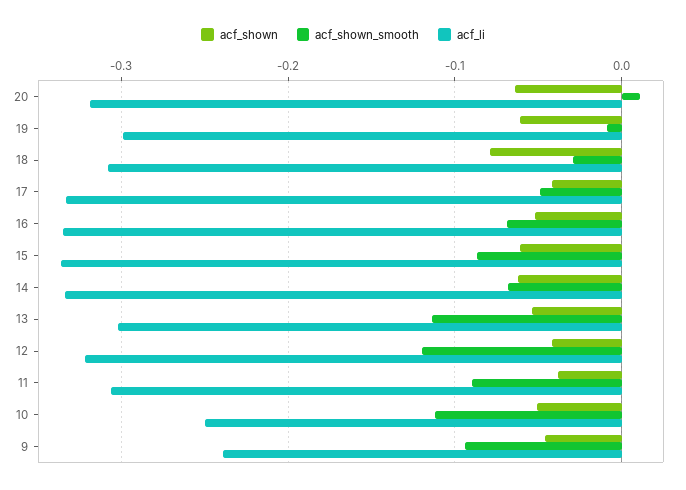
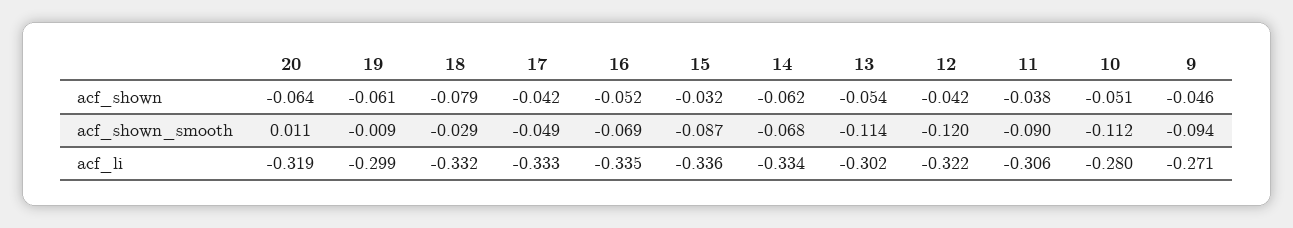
  {
    "acf_shown": {
      "20": -0.064,
      "19": -0.061,
      "18": -0.079,
      "17": -0.042,
      "16": -0.052,
-     "15": -0.06,
+     "15": -0.032,
      "14": -0.062,
      "13": -0.054,
      "12": -0.042,
      "11": -0.038,
      "10": -0.051,
      "9": -0.046
    },
    "acf_shown_smooth": {
      "20": 0.011,
      "19": -0.009,
      "18": -0.029,
      "17": -0.049,
      "16": -0.069,
      "15": -0.087,
      "14": -0.068,
      "13": -0.114,
      "12": -0.12,
      "11": -0.09,
      "10": -0.112,
      "9": -0.094
    },
    "acf_li": {
      "20": -0.319,
      "19": -0.299,
-     "18": -0.31,
+     "18": -0.332,
      "17": -0.333,
      "16": -0.335,
      "15": -0.336,
      "14": -0.334,
      "13": -0.302,
      "12": -0.322,
      "11": -0.306,
-     "10": -0.25,
+     "10": -0.28,
-     "9": -0.24
+     "9": -0.271
    }
  }

